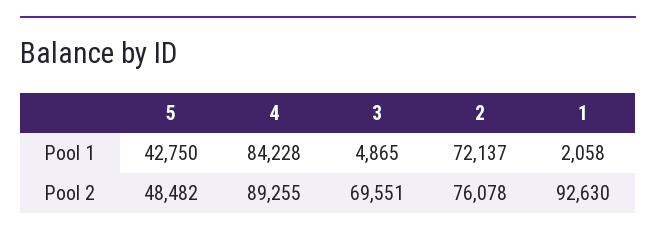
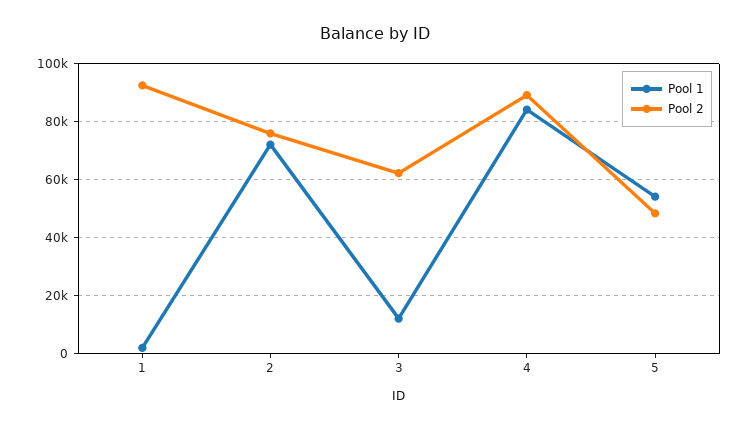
  {
    "Pool 1": {
-     "5": 42750,
+     "5": 55000,
      "4": 84228,
-     "3": 4865,
+     "3": 12500,
      "2": 72137,
      "1": 2058
    },
    "Pool 2": {
      "5": 48482,
      "4": 89255,
-     "3": 69551,
+     "3": 62500,
      "2": 76078,
      "1": 92630
    }
  }

